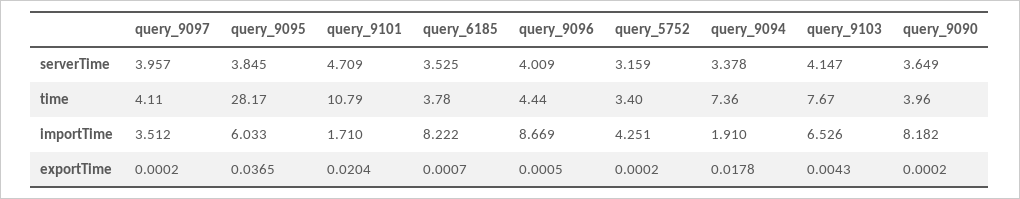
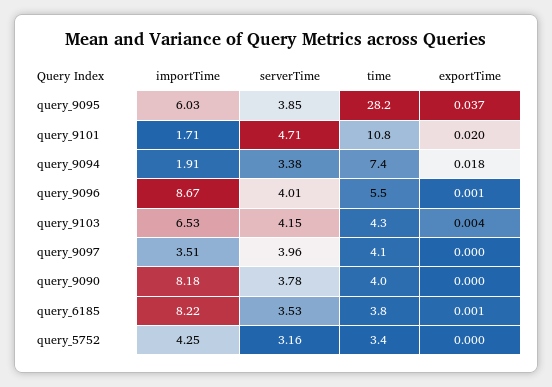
  {
    "query_9097": {
      "serverTime": 3.957,
      "time": 4.11,
      "importTime": 3.512,
      "exportTime": 0.0002
    },
    "query_9095": {
      "serverTime": 3.845,
      "time": 28.17,
      "importTime": 6.033,
      "exportTime": 0.0365
    },
    "query_9101": {
      "serverTime": 4.709,
      "time": 10.79,
      "importTime": 1.71,
      "exportTime": 0.0204
    },
    "query_6185": {
      "serverTime": 3.525,
      "time": 3.78,
      "importTime": 8.222,
      "exportTime": 0.0007
    },
    "query_9096": {
      "serverTime": 4.009,
-     "time": 4.44,
+     "time": 5.5,
      "importTime": 8.669,
      "exportTime": 0.0005
    },
    "query_5752": {
      "serverTime": 3.159,
      "time": 3.4,
      "importTime": 4.251,
      "exportTime": 0.0002
    },
    "query_9094": {
      "serverTime": 3.378,
      "time": 7.36,
      "importTime": 1.91,
      "exportTime": 0.0178
    },
    "query_9103": {
      "serverTime": 4.147,
-     "time": 7.67,
+     "time": 4.3,
      "importTime": 6.526,
      "exportTime": 0.0043
    },
    "query_9090": {
-     "serverTime": 3.649,
+     "serverTime": 3.78,
      "time": 3.96,
      "importTime": 8.182,
      "exportTime": 0.0002
    }
  }

